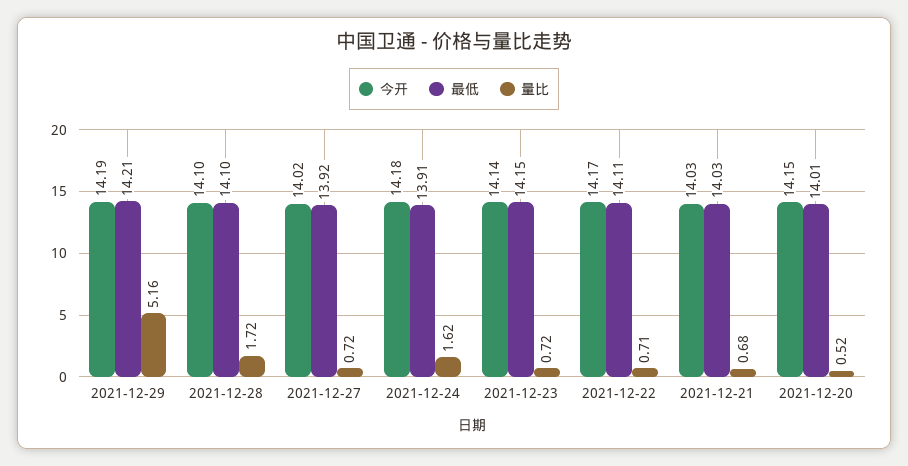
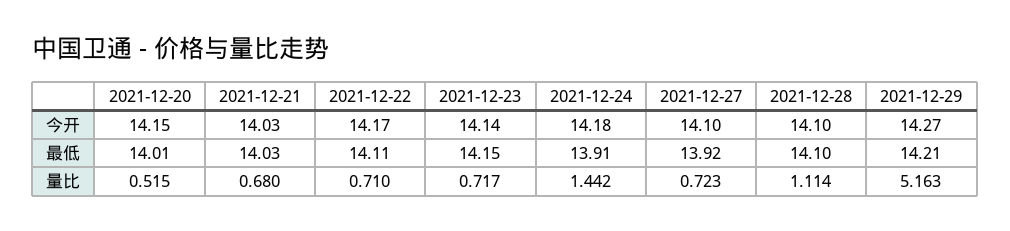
  {
    "今开": {
-     "2021-12-29": 14.19,
+     "2021-12-29": 14.27,
      "2021-12-28": 14.1,
-     "2021-12-27": 14.02,
+     "2021-12-27": 14.1,
      "2021-12-24": 14.18,
      "2021-12-23": 14.14,
      "2021-12-22": 14.17,
      "2021-12-21": 14.03,
      "2021-12-20": 14.15
    },
    "最低": {
      "2021-12-29": 14.21,
      "2021-12-28": 14.1,
      "2021-12-27": 13.92,
      "2021-12-24": 13.91,
      "2021-12-23": 14.15,
      "2021-12-22": 14.11,
      "2021-12-21": 14.03,
      "2021-12-20": 14.01
    },
    "量比": {
      "2021-12-29": 5.163,
-     "2021-12-28": 1.72,
+     "2021-12-28": 1.114,
      "2021-12-27": 0.723,
-     "2021-12-24": 1.62,
+     "2021-12-24": 1.442,
      "2021-12-23": 0.717,
      "2021-12-22": 0.71,
      "2021-12-21": 0.68,
      "2021-12-20": 0.515
    }
  }

